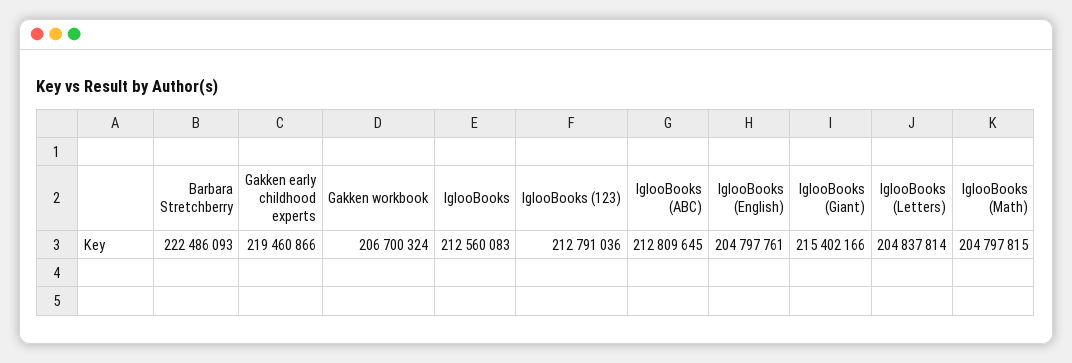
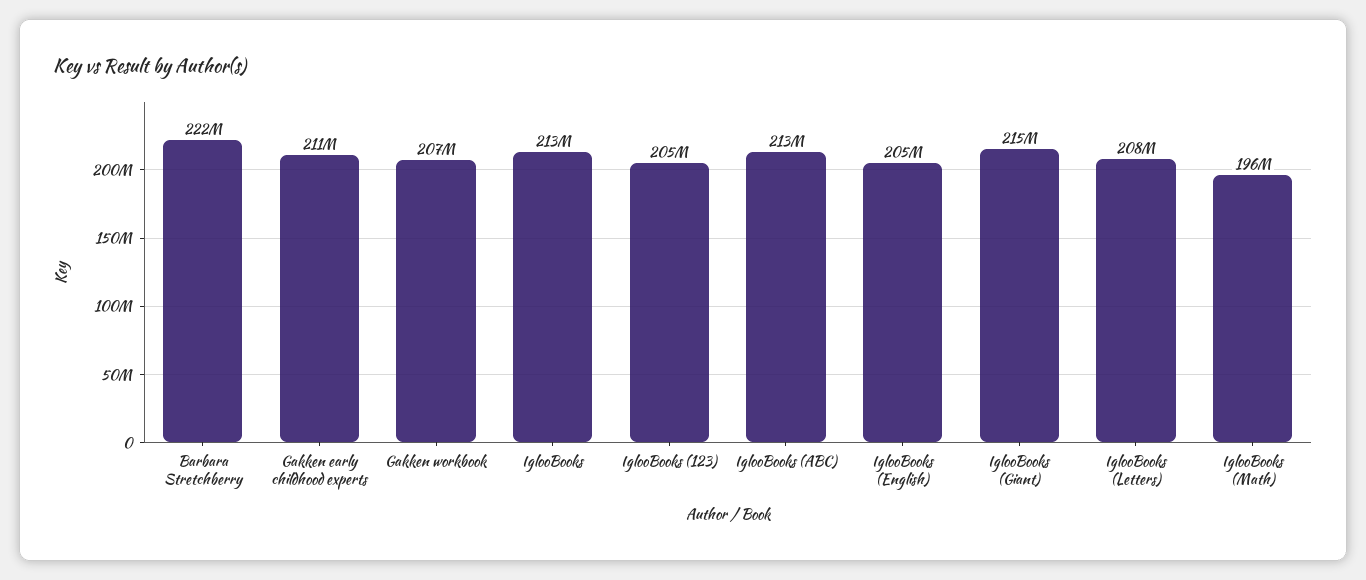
  {
    "Barbara Stretchberry": 222486093,
-   "Gakken early childhood experts": 219460866,
+   "Gakken early childhood experts": 211000000,
    "Gakken workbook": 206700324,
    "IglooBooks": 212560083,
-   "IglooBooks (123)": 212791036,
+   "IglooBooks (123)": 205000000,
    "IglooBooks (ABC)": 212809645,
    "IglooBooks (English)": 204797761,
    "IglooBooks (Giant)": 215402166,
-   "IglooBooks (Letters)": 204837814,
+   "IglooBooks (Letters)": 208000000,
-   "IglooBooks (Math)": 204797815
+   "IglooBooks (Math)": 196000000
  }

